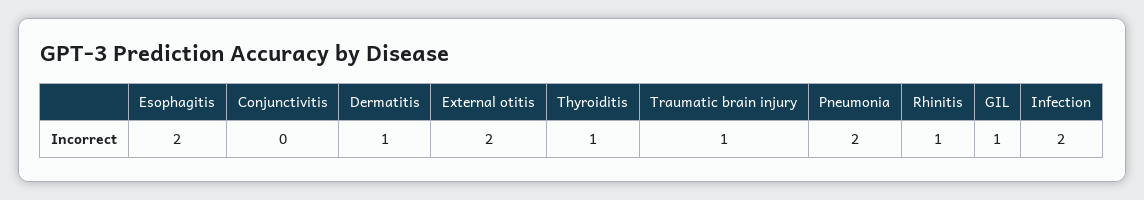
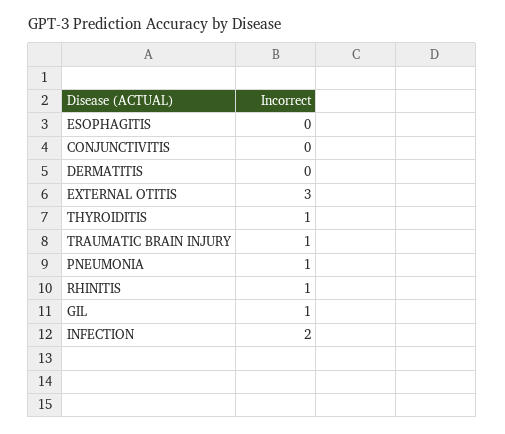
  {
-   "Esophagitis": 2,
+   "Esophagitis": 0,
    "Conjunctivitis": 0,
-   "Dermatitis": 1,
+   "Dermatitis": 0,
-   "External otitis": 2,
+   "External otitis": 3,
    "Thyroiditis": 1,
    "Traumatic brain injury": 1,
-   "Pneumonia": 2,
+   "Pneumonia": 1,
    "Rhinitis": 1,
    "GIL": 1,
    "Infection": 2
  }

